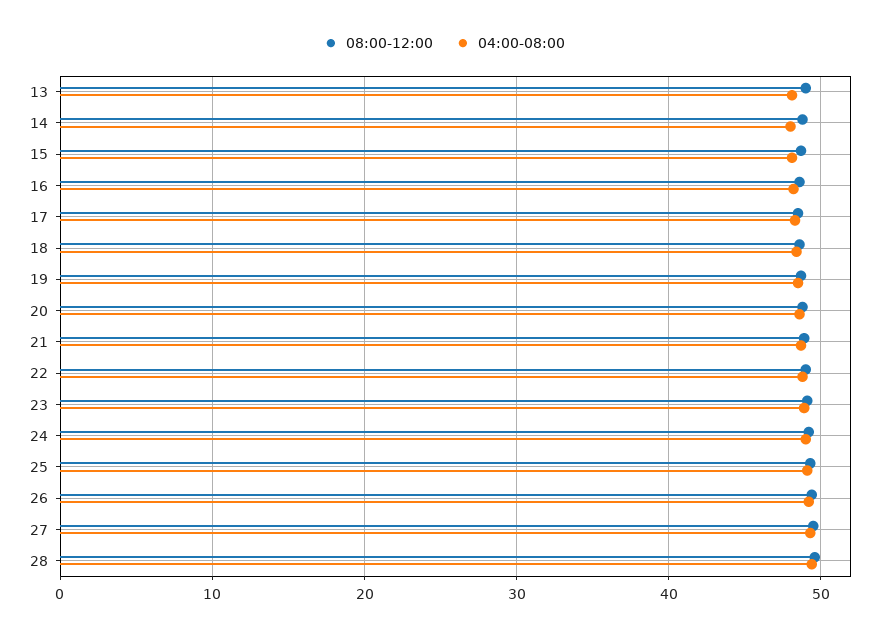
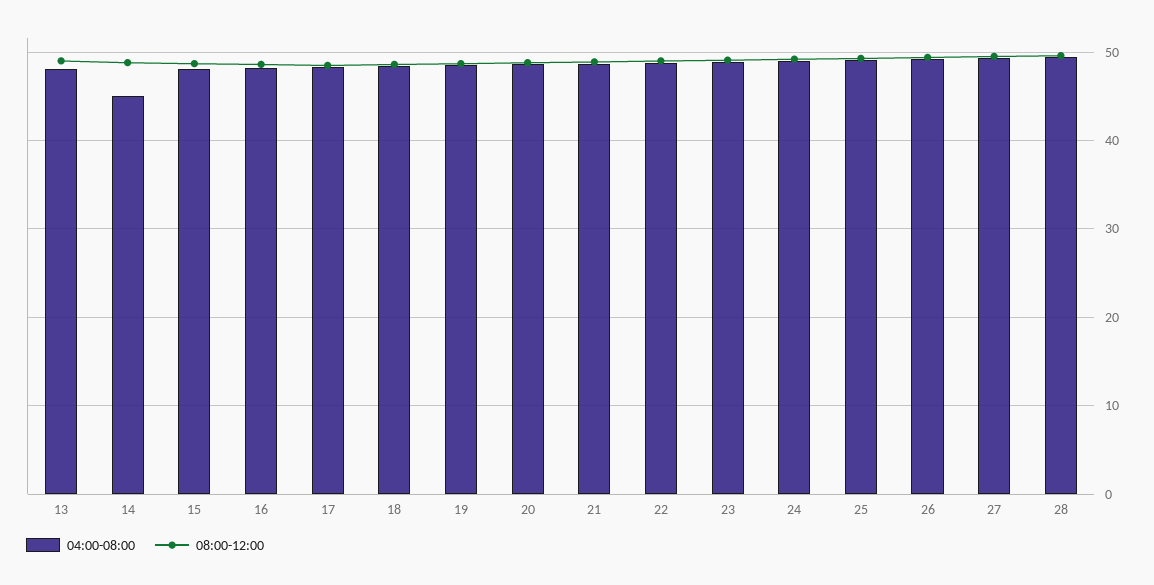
  {
    "08:00-12:00": {
      "13": 49,
      "14": 49,
      "15": 49,
      "16": 49,
      "17": 49,
      "18": 49,
      "19": 49,
      "20": 49,
      "21": 49,
      "22": 49,
      "23": 49,
      "24": 49,
      "25": 49,
      "26": 49,
      "27": 50,
      "28": 50
    },
    "04:00-08:00": {
      "13": 48,
-     "14": 48,
+     "14": 45,
      "15": 48,
      "16": 48,
      "17": 48,
      "18": 48,
      "19": 49,
      "20": 49,
      "21": 49,
      "22": 49,
      "23": 49,
      "24": 49,
      "25": 49,
      "26": 49,
      "27": 49,
      "28": 49
    }
  }

